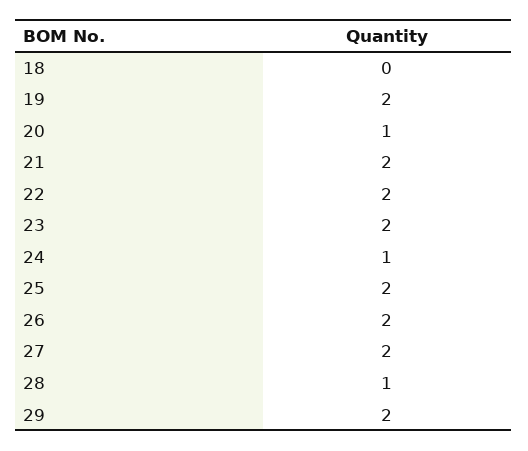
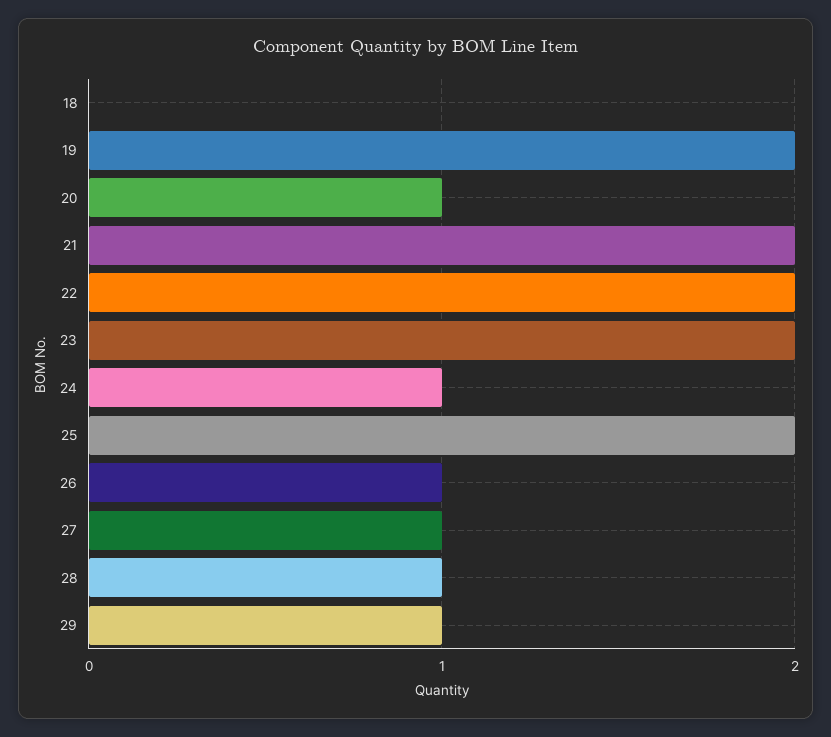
  {
    "18": 0,
    "19": 2,
    "20": 1,
    "21": 2,
    "22": 2,
    "23": 2,
    "24": 1,
    "25": 2,
-   "26": 2,
+   "26": 1,
-   "27": 2,
+   "27": 1,
    "28": 1,
-   "29": 2
+   "29": 1
  }

